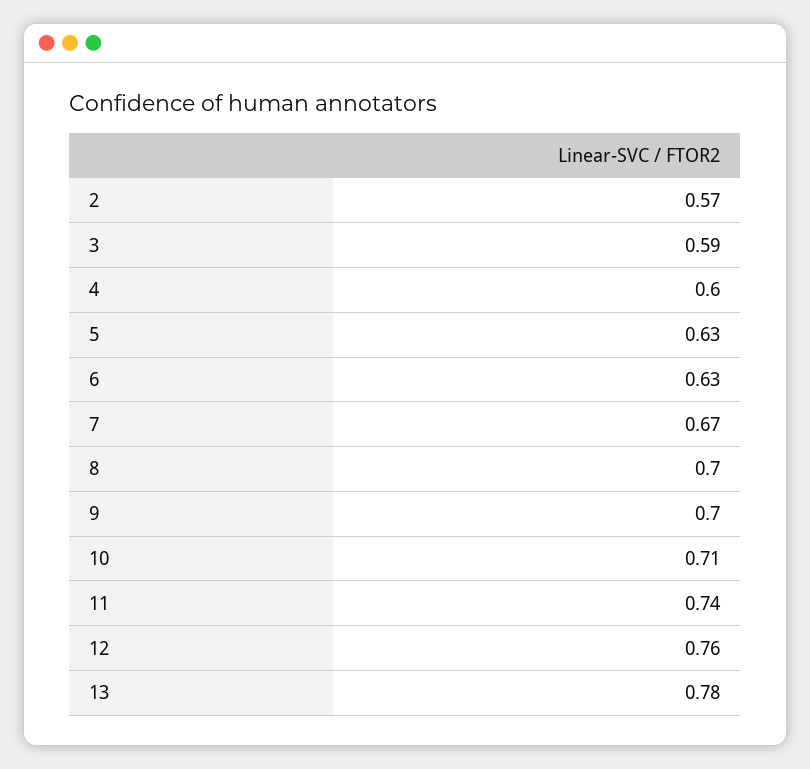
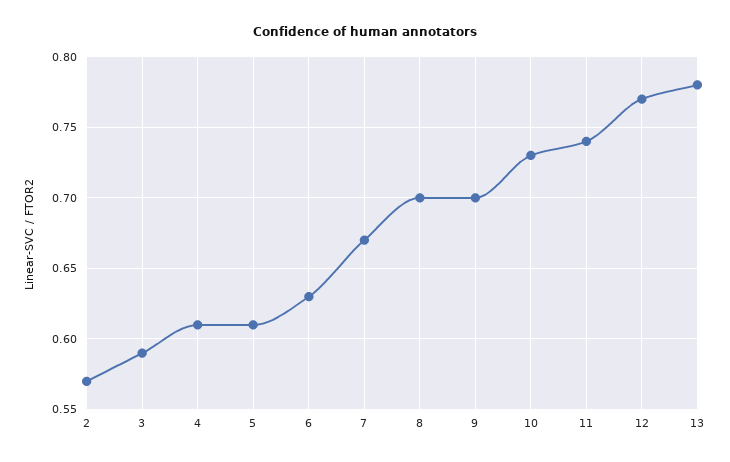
  {
    "2": 0.57,
    "3": 0.59,
-   "4": 0.6,
+   "4": 0.61,
-   "5": 0.63,
+   "5": 0.61,
    "6": 0.63,
    "7": 0.67,
    "8": 0.7,
    "9": 0.7,
-   "10": 0.71,
+   "10": 0.73,
    "11": 0.74,
-   "12": 0.76,
+   "12": 0.77,
    "13": 0.78
  }

